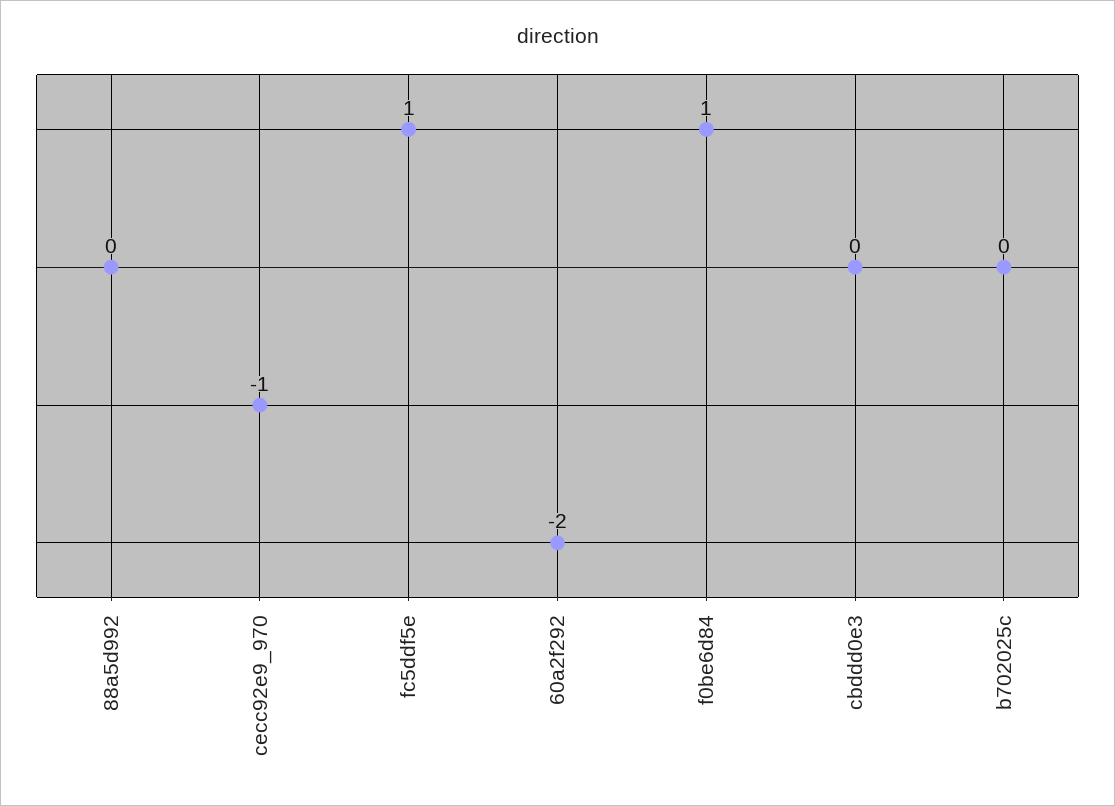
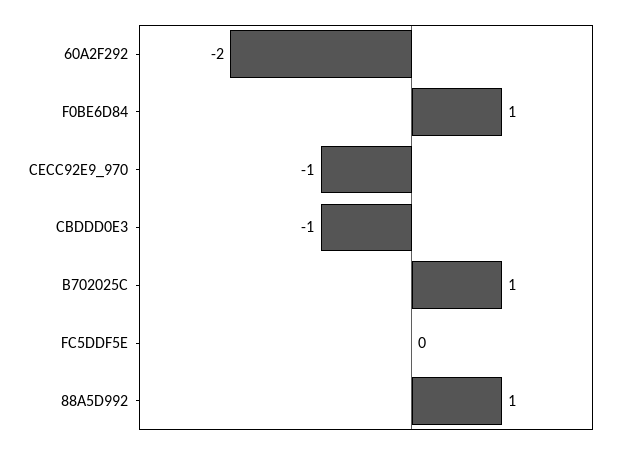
  {
-   "88a5d992": 0,
+   "88a5d992": 1,
    "cecc92e9_970": -1,
-   "fc5ddf5e": 1,
+   "fc5ddf5e": 0,
    "60a2f292": -2,
    "f0be6d84": 1,
-   "cbddd0e3": 0,
+   "cbddd0e3": -1,
-   "b702025c": 0
+   "b702025c": 1
  }

